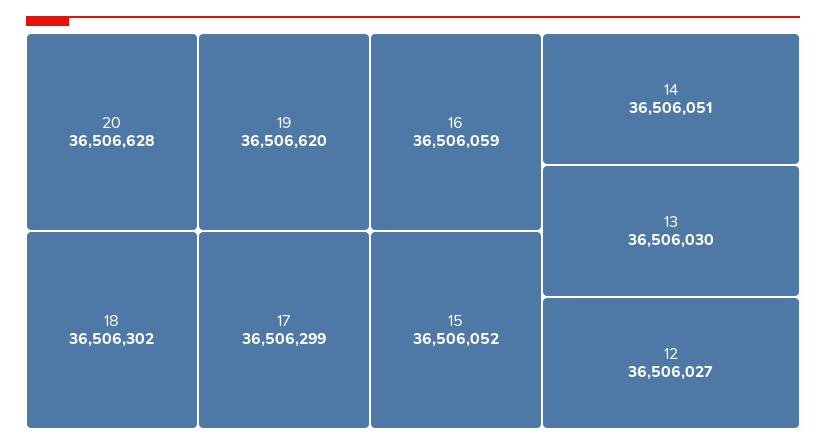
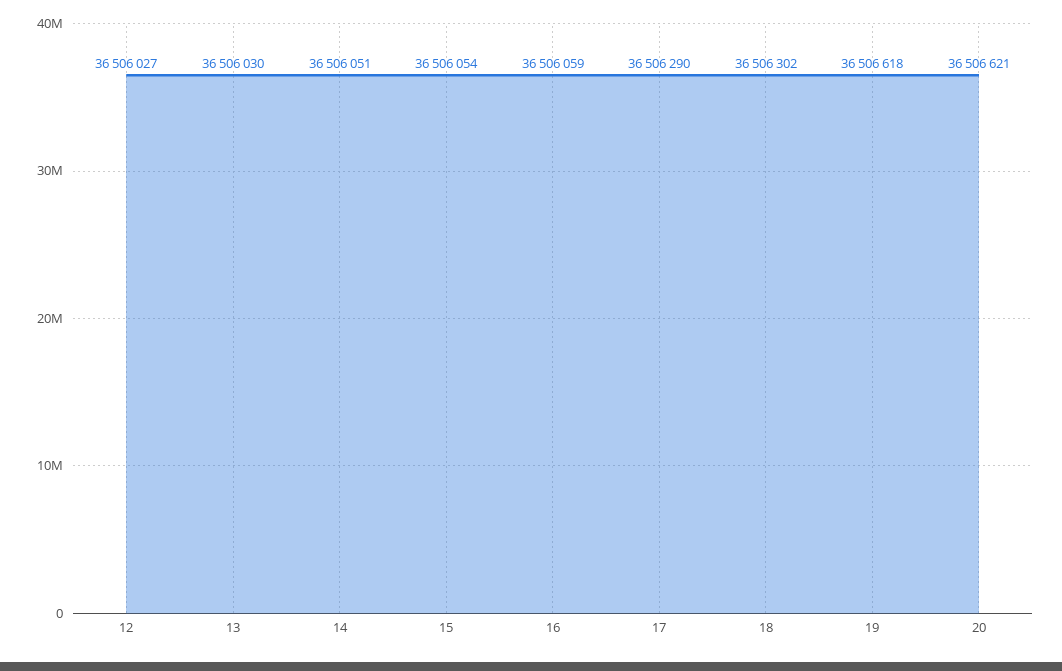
  {
-   "20": 36506628,
+   "20": 36506621,
-   "19": 36506620,
+   "19": 36506618,
    "18": 36506302,
-   "17": 36506299,
+   "17": 36506290,
    "16": 36506059,
-   "15": 36506052,
+   "15": 36506054,
    "14": 36506051,
    "13": 36506030,
    "12": 36506027
  }

